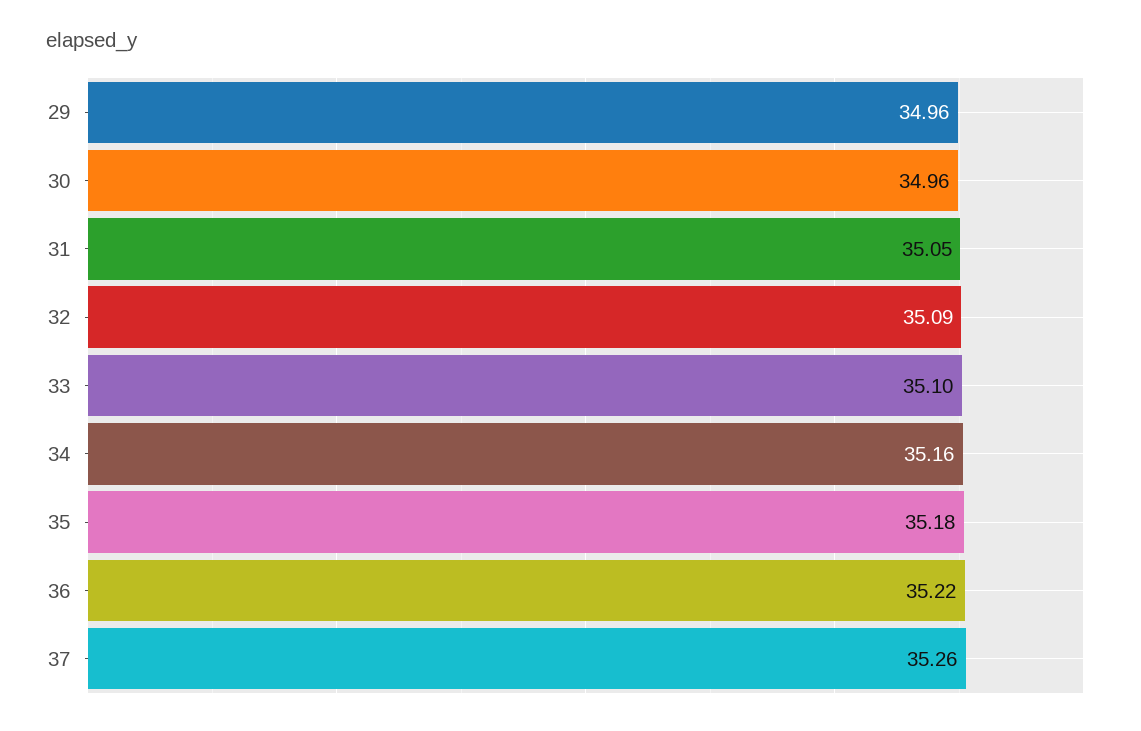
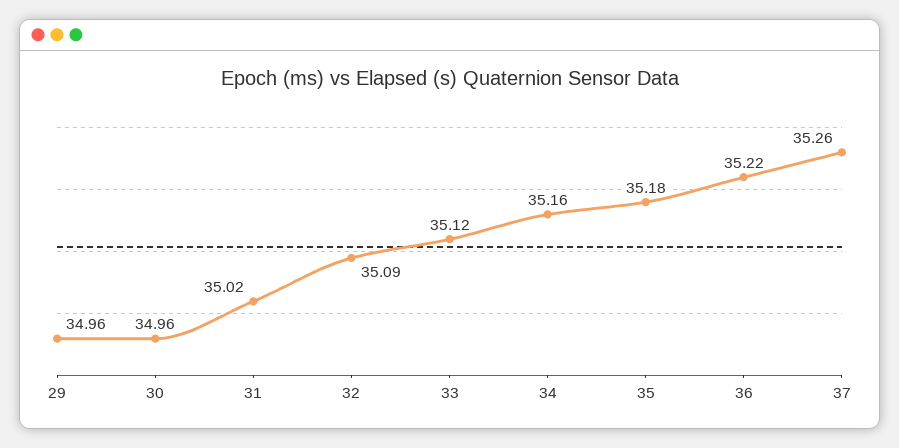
  {
    "29": 34.96,
    "30": 34.96,
-   "31": 35.05,
+   "31": 35.02,
    "32": 35.09,
-   "33": 35.1,
+   "33": 35.12,
    "34": 35.16,
    "35": 35.18,
    "36": 35.22,
    "37": 35.26
  }

